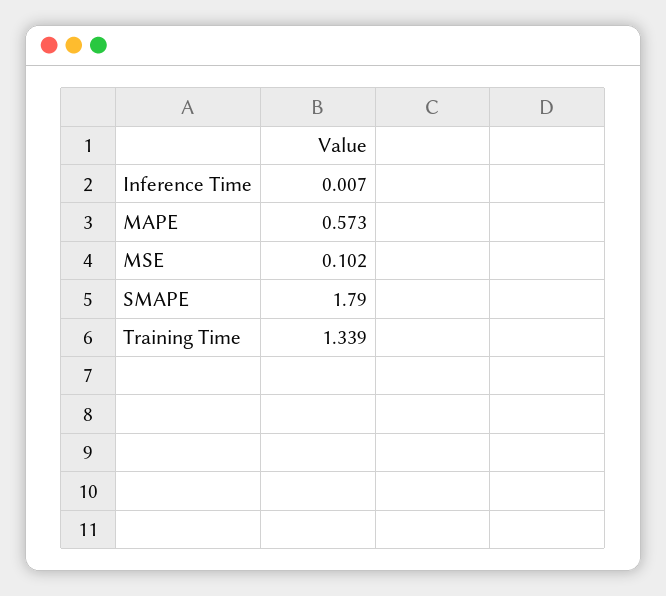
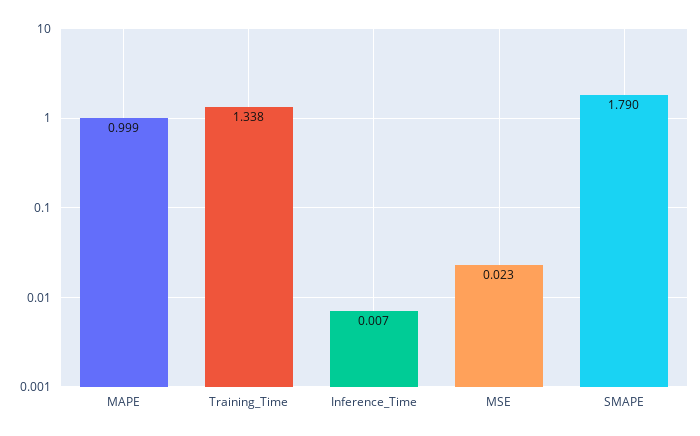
  {
    "Inference Time": 0.007,
-   "MAPE": 0.573,
+   "MAPE": 0.999,
-   "MSE": 0.102,
+   "MSE": 0.023,
    "SMAPE": 1.79,
-   "Training Time": 1.339
+   "Training Time": 1.338
  }

